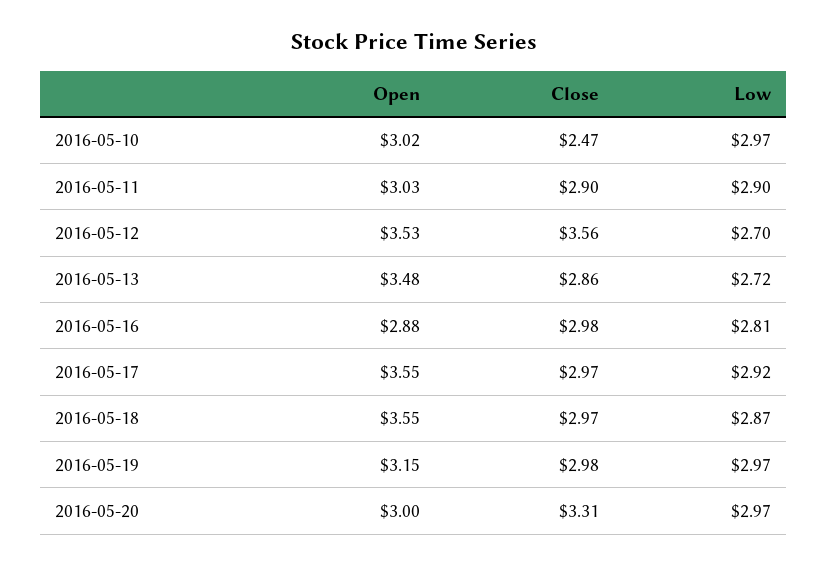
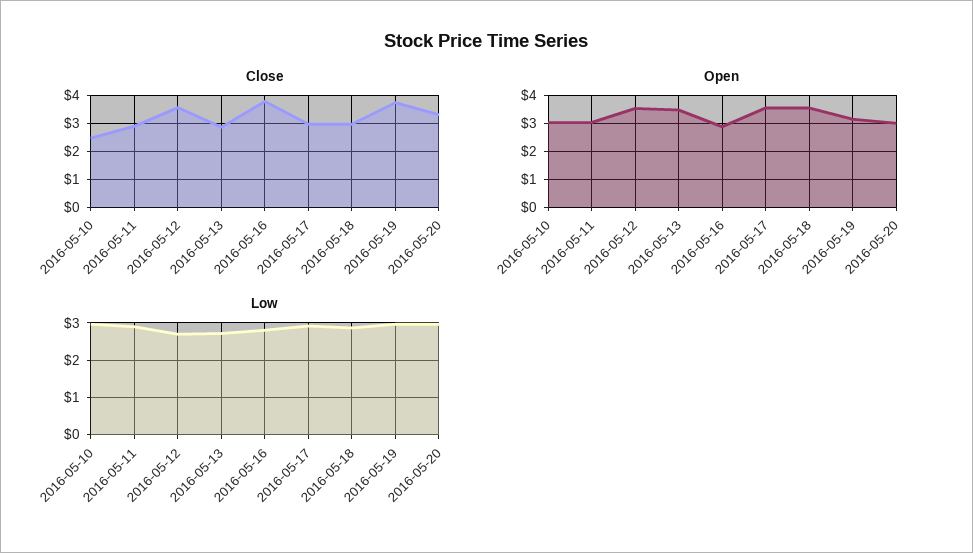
  {
    "Open": {
      "2016-05-10": 3.02,
      "2016-05-11": 3.03,
      "2016-05-12": 3.53,
      "2016-05-13": 3.48,
      "2016-05-16": 2.88,
      "2016-05-17": 3.55,
      "2016-05-18": 3.55,
      "2016-05-19": 3.15,
      "2016-05-20": 3
    },
    "Close": {
      "2016-05-10": 2.47,
      "2016-05-11": 2.9,
      "2016-05-12": 3.56,
      "2016-05-13": 2.86,
-     "2016-05-16": 2.98,
+     "2016-05-16": 3.75,
      "2016-05-17": 2.97,
      "2016-05-18": 2.97,
-     "2016-05-19": 2.98,
+     "2016-05-19": 3.75,
      "2016-05-20": 3.31
    },
    "Low": {
      "2016-05-10": 2.97,
      "2016-05-11": 2.9,
      "2016-05-12": 2.7,
      "2016-05-13": 2.72,
      "2016-05-16": 2.81,
      "2016-05-17": 2.92,
      "2016-05-18": 2.87,
      "2016-05-19": 2.97,
      "2016-05-20": 2.97
    }
  }

